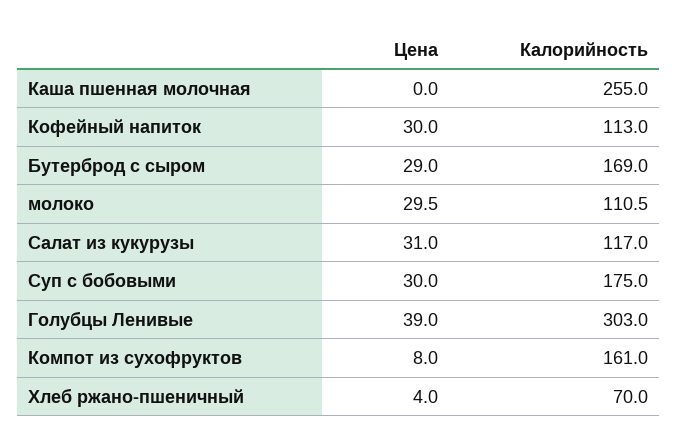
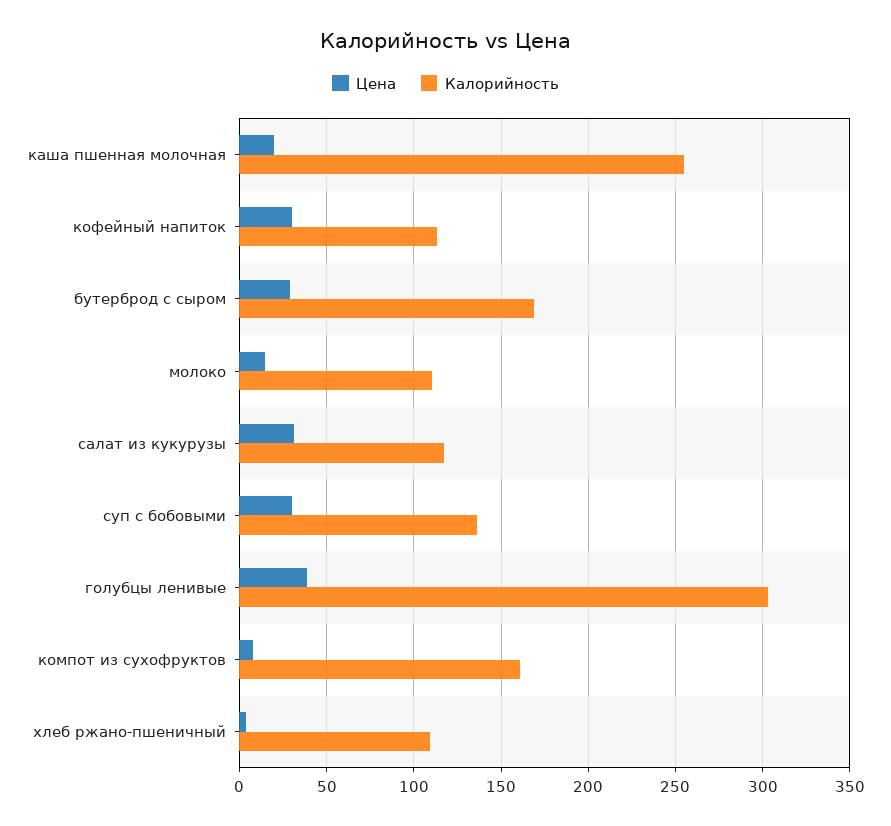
  {
    "Цена": {
-     "Каша пшенная молочная": 0,
+     "Каша пшенная молочная": 20,
      "Кофейный напиток": 30,
      "Бутерброд с сыром": 29,
-     "молоко": 29.5,
+     "молоко": 15,
      "Салат из кукурузы": 31,
      "Суп с бобовыми": 30,
      "Голубцы Ленивые": 39,
      "Компот из сухофруктов": 8,
      "Хлеб ржано-пшеничный": 4
    },
    "Калорийность": {
      "Каша пшенная молочная": 255,
      "Кофейный напиток": 113,
      "Бутерброд с сыром": 169,
      "молоко": 110.5,
      "Салат из кукурузы": 117,
-     "Суп с бобовыми": 175,
+     "Суп с бобовыми": 135,
      "Голубцы Ленивые": 303,
      "Компот из сухофруктов": 161,
-     "Хлеб ржано-пшеничный": 70
+     "Хлеб ржано-пшеничный": 110
    }
  }

